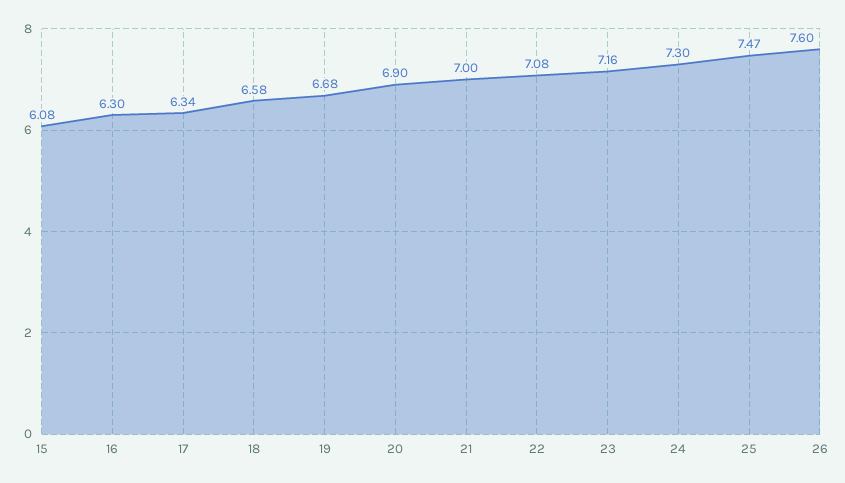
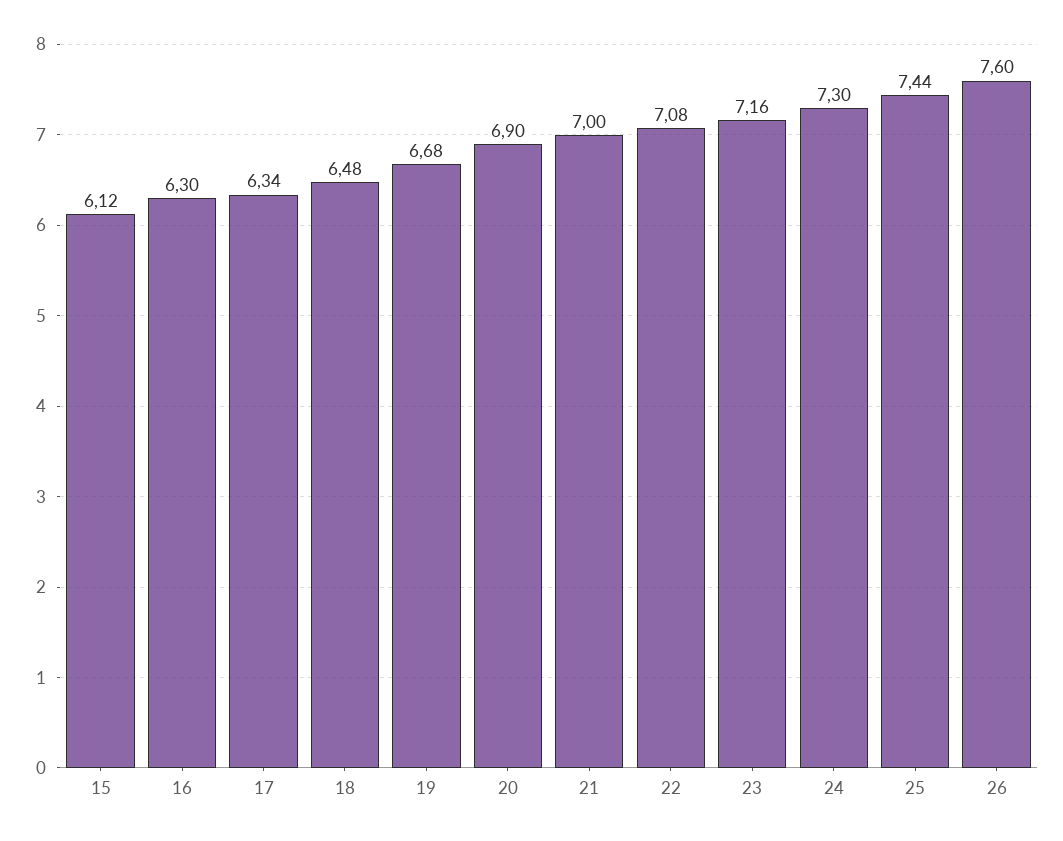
  {
-   "15": 6.08,
+   "15": 6.12,
    "16": 6.3,
    "17": 6.34,
-   "18": 6.58,
+   "18": 6.48,
    "19": 6.68,
    "20": 6.9,
    "21": 7,
    "22": 7.08,
    "23": 7.16,
    "24": 7.3,
-   "25": 7.47,
+   "25": 7.44,
    "26": 7.6
  }

